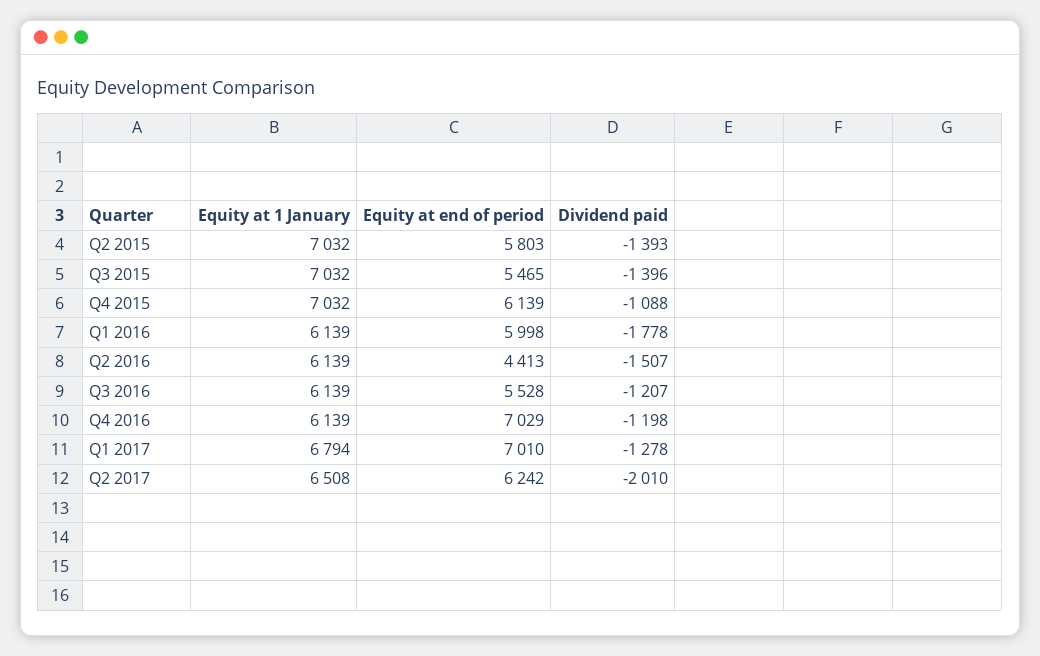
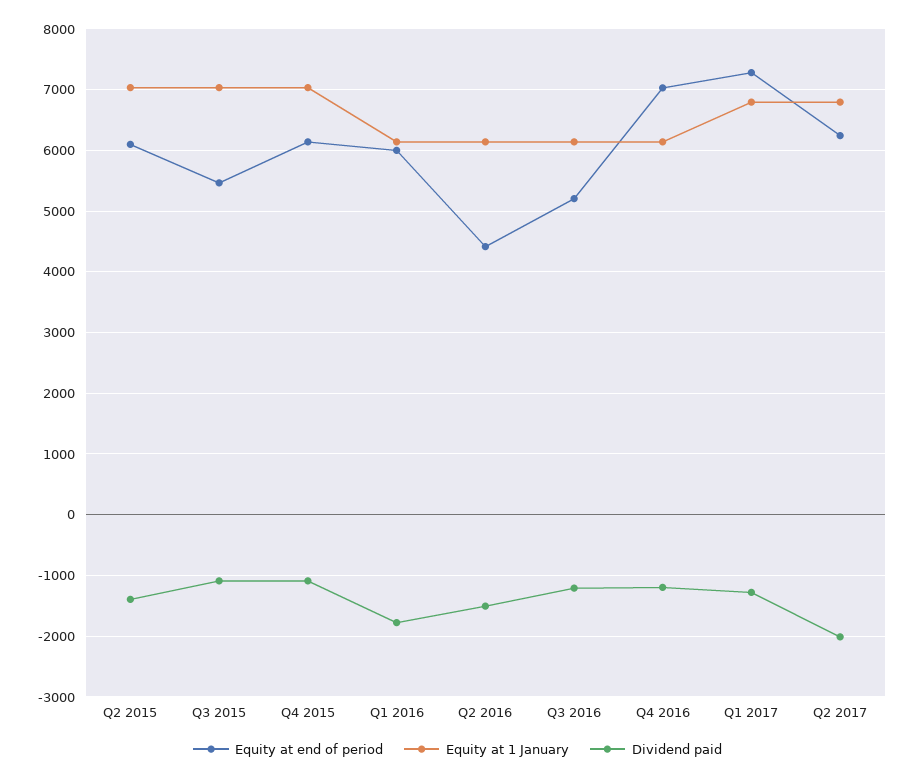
  {
    "Equity at 1 January": {
      "Q2 2015": 7032,
      "Q3 2015": 7032,
      "Q4 2015": 7032,
      "Q1 2016": 6139,
      "Q2 2016": 6139,
      "Q3 2016": 6139,
      "Q4 2016": 6139,
      "Q1 2017": 6794,
-     "Q2 2017": 6508
+     "Q2 2017": 6800
    },
    "Equity at end of period": {
-     "Q2 2015": 5803,
+     "Q2 2015": 6100,
      "Q3 2015": 5465,
      "Q4 2015": 6139,
      "Q1 2016": 5998,
      "Q2 2016": 4413,
-     "Q3 2016": 5528,
+     "Q3 2016": 5200,
      "Q4 2016": 7029,
-     "Q1 2017": 7010,
+     "Q1 2017": 7300,
      "Q2 2017": 6242
    },
    "Dividend paid": {
      "Q2 2015": -1393,
-     "Q3 2015": -1396,
+     "Q3 2015": -1100,
      "Q4 2015": -1088,
      "Q1 2016": -1778,
      "Q2 2016": -1507,
      "Q3 2016": -1207,
      "Q4 2016": -1198,
      "Q1 2017": -1278,
      "Q2 2017": -2010
    }
  }

